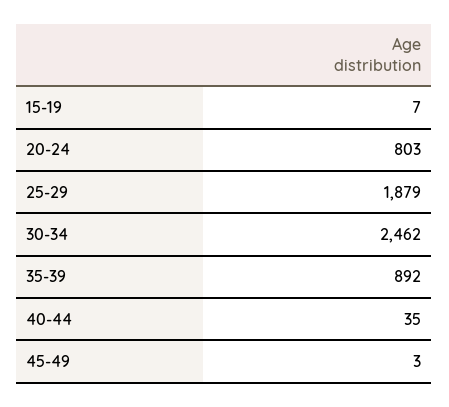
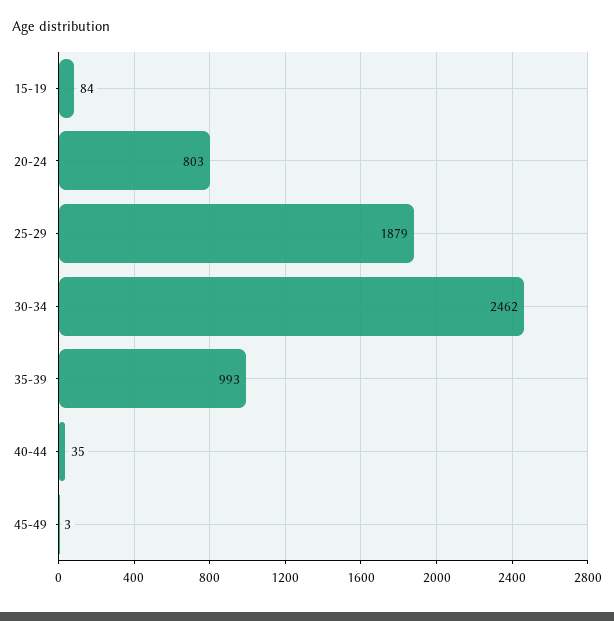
  {
-   "15-19": 7,
+   "15-19": 84,
    "20-24": 803,
    "25-29": 1879,
    "30-34": 2462,
-   "35-39": 892,
+   "35-39": 993,
    "40-44": 35,
    "45-49": 3
  }

